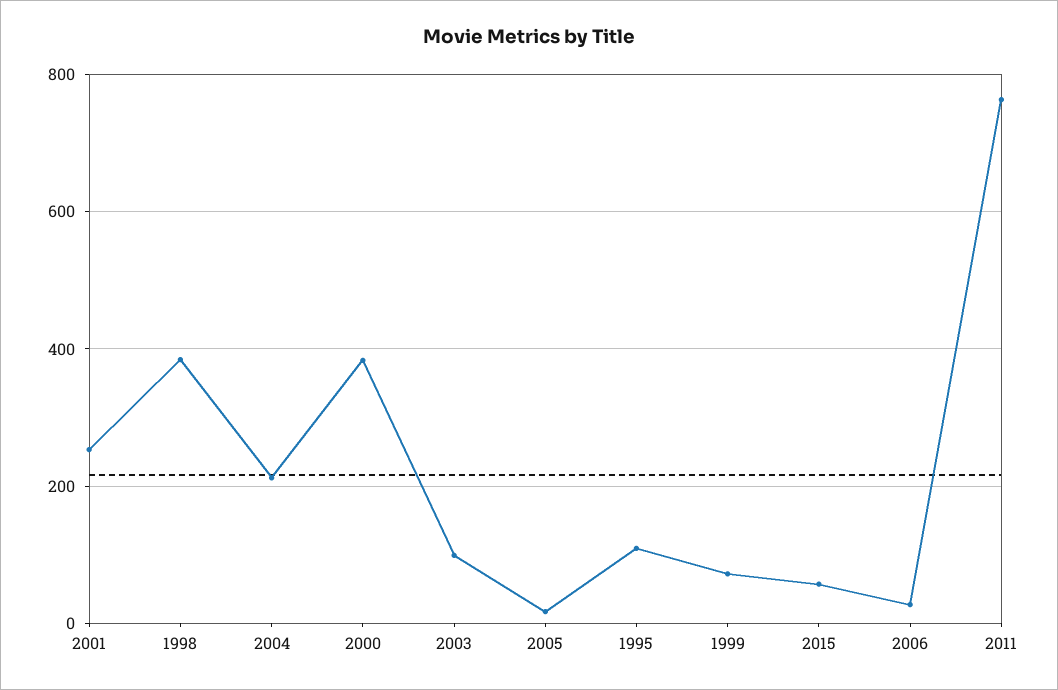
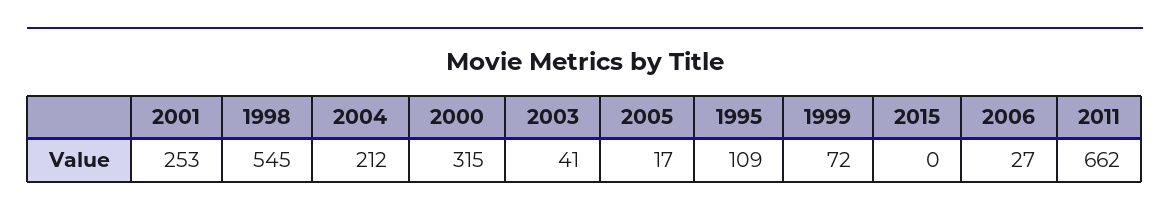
  {
    "2001": 253,
-   "1998": 380,
+   "1998": 545,
    "2004": 212,
-   "2000": 380,
+   "2000": 315,
-   "2003": 100,
+   "2003": 41,
    "2005": 17,
    "1995": 109,
    "1999": 72,
-   "2015": 60,
+   "2015": 0,
    "2006": 27,
-   "2011": 760
+   "2011": 662
  }

